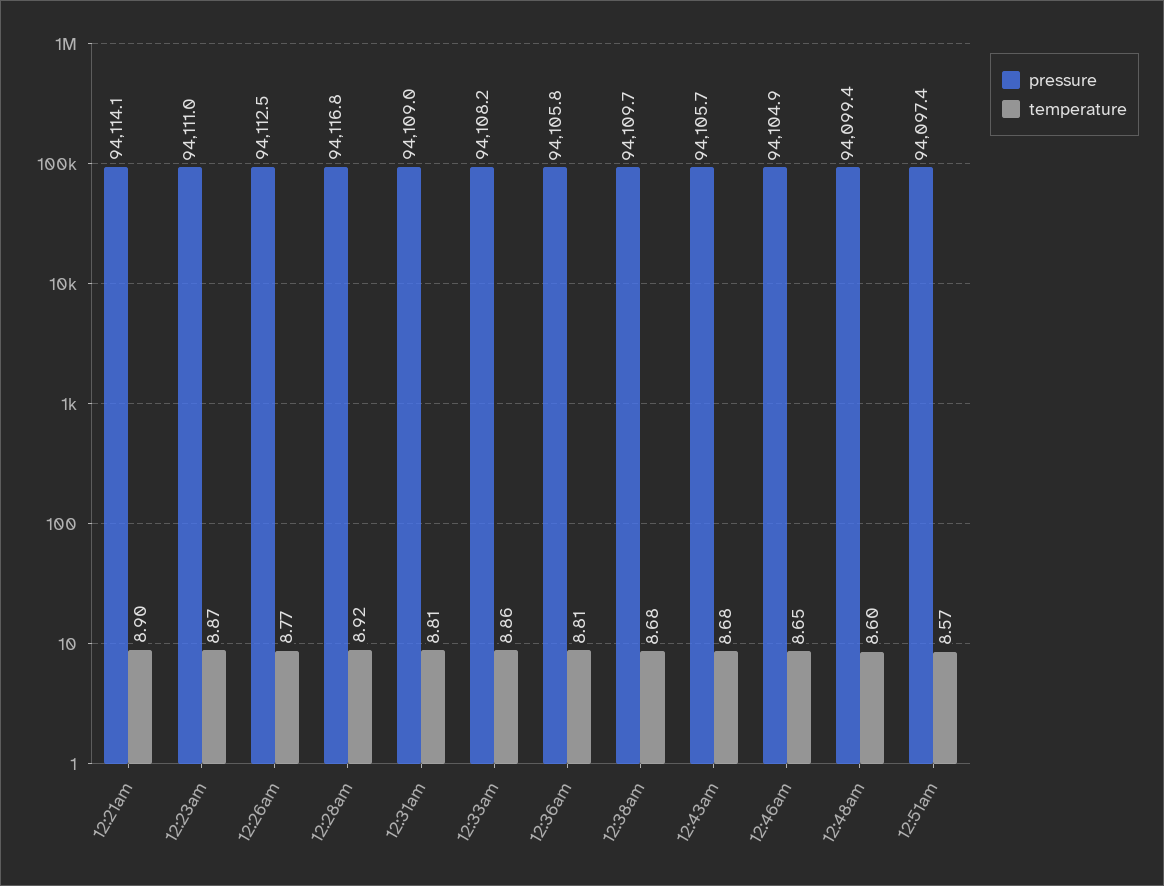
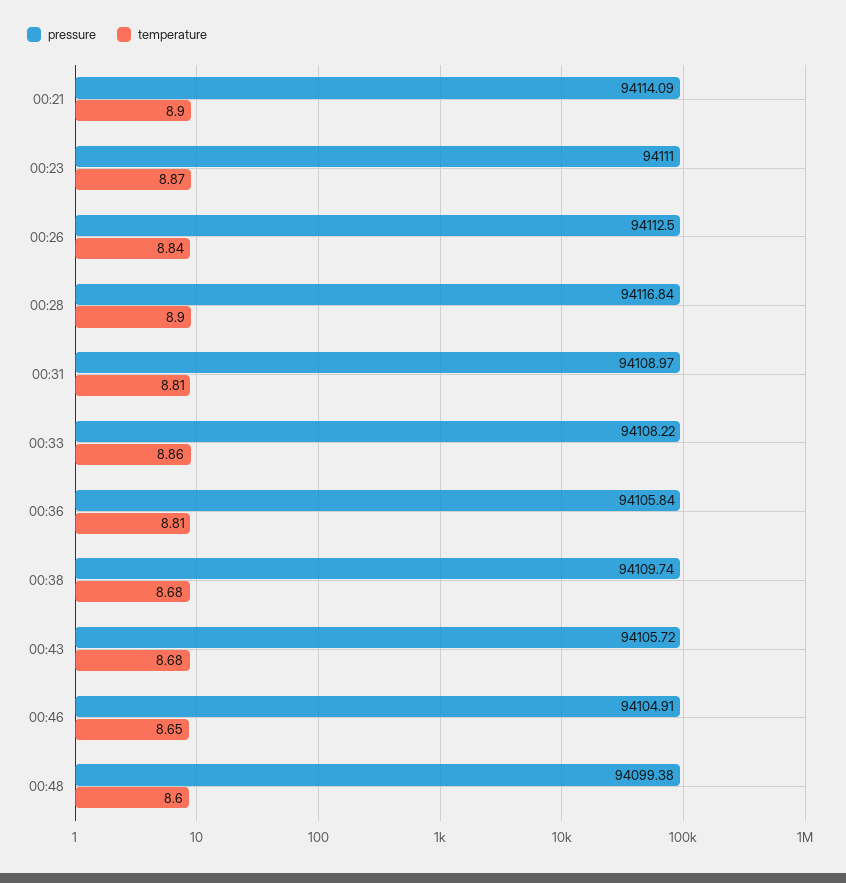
  {
    "pressure": {
      "12:21am": 94114.09,
      "12:23am": 94111,
      "12:26am": 94112.5,
      "12:28am": 94116.84,
      "12:31am": 94108.97,
      "12:33am": 94108.22,
      "12:36am": 94105.84,
      "12:38am": 94109.74,
      "12:43am": 94105.72,
      "12:46am": 94104.91,
-     "12:48am": 94099.38,
+     "12:48am": 94099.38
-     "12:51am": 94097.4
    },
    "temperature": {
      "12:21am": 8.9,
      "12:23am": 8.87,
-     "12:26am": 8.77,
+     "12:26am": 8.84,
-     "12:28am": 8.92,
+     "12:28am": 8.9,
      "12:31am": 8.81,
      "12:33am": 8.86,
      "12:36am": 8.81,
      "12:38am": 8.68,
      "12:43am": 8.68,
      "12:46am": 8.65,
-     "12:48am": 8.6,
+     "12:48am": 8.6
-     "12:51am": 8.57
    }
  }

